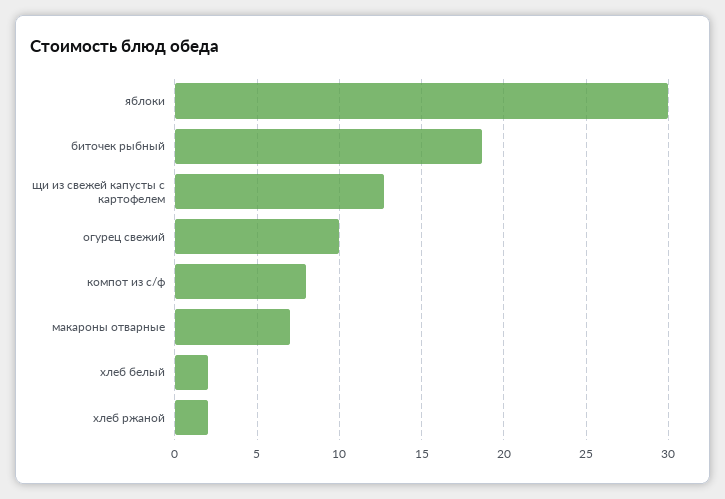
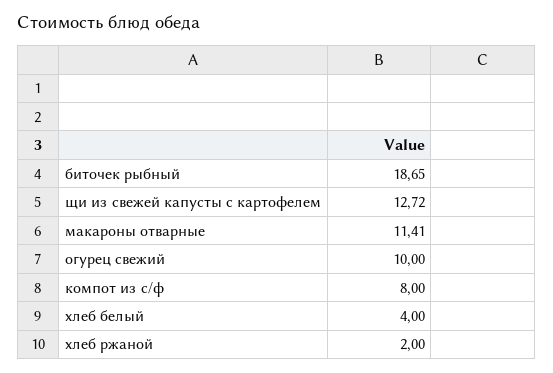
  {
-   "яблоки": 30,
    "биточек рыбный": 18.65,
    "щи из свежей капусты с картофелем": 12.72,
    "огурец свежий": 10,
    "компот из с/ф": 8,
-   "макароны отварные": 7,
+   "макароны отварные": 11.41,
-   "хлеб белый": 2,
+   "хлеб белый": 4,
    "хлеб ржаной": 2
  }

